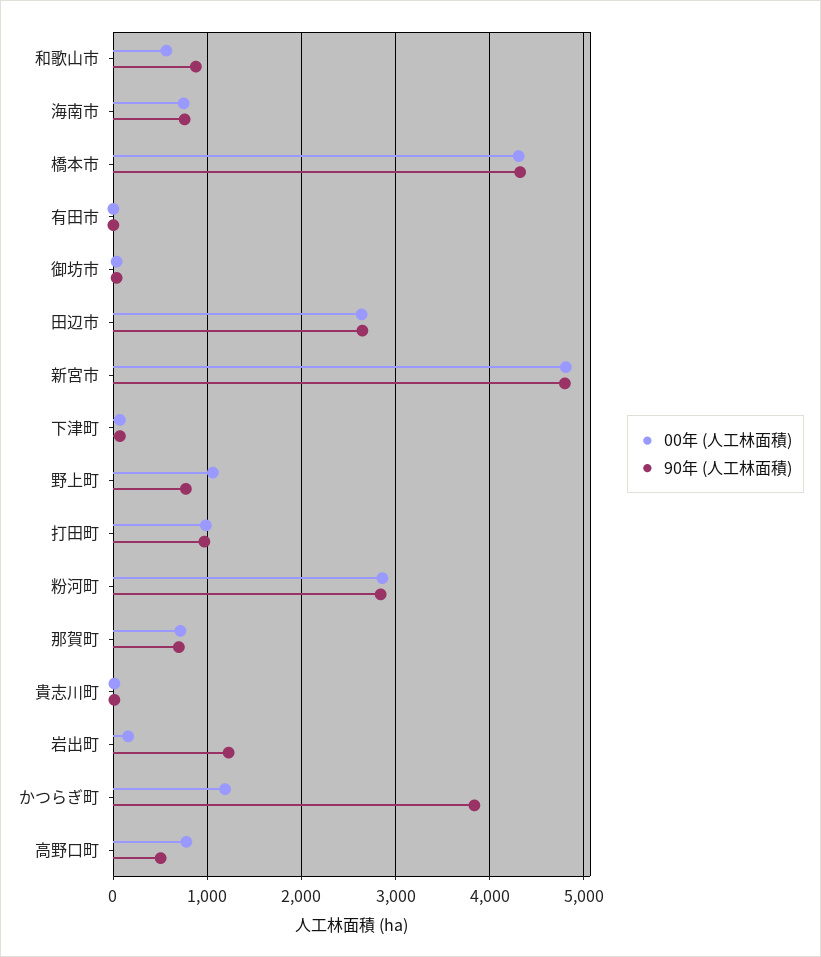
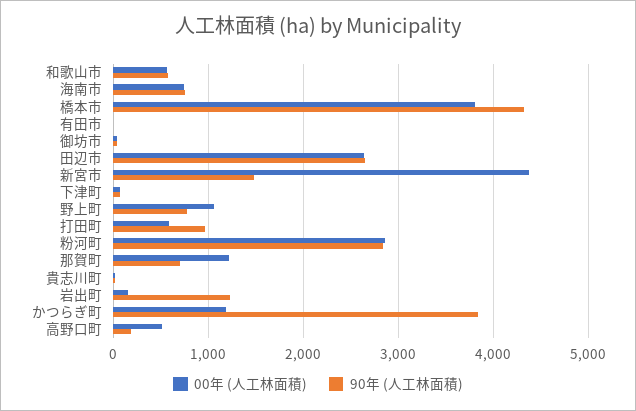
  {
    "00年 (人工林面積)": {
      "和歌山市": 600,
      "海南市": 700,
-     "橋本市": 4300,
+     "橋本市": 3800,
      "有田市": 0,
      "御坊市": 0,
      "田辺市": 2600,
-     "新宮市": 4800,
+     "新宮市": 4400,
      "下津町": 100,
      "野上町": 1100,
-     "打田町": 1000,
+     "打田町": 600,
      "粉河町": 2900,
-     "那賀町": 700,
+     "那賀町": 1200,
      "貴志川町": 0,
      "岩出町": 200,
      "かつらぎ町": 1200,
-     "高野口町": 800
+     "高野口町": 500
    },
    "90年 (人工林面積)": {
-     "和歌山市": 900,
+     "和歌山市": 600,
      "海南市": 800,
      "橋本市": 4300,
      "有田市": 0,
      "御坊市": 0,
      "田辺市": 2600,
-     "新宮市": 4800,
+     "新宮市": 1500,
      "下津町": 100,
      "野上町": 800,
      "打田町": 1000,
      "粉河町": 2800,
      "那賀町": 700,
      "貴志川町": 0,
      "岩出町": 1200,
      "かつらぎ町": 3800,
-     "高野口町": 500
+     "高野口町": 200
    }
  }

